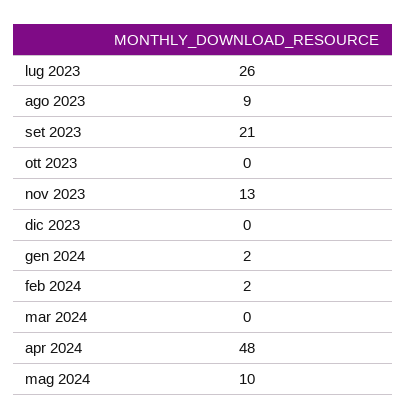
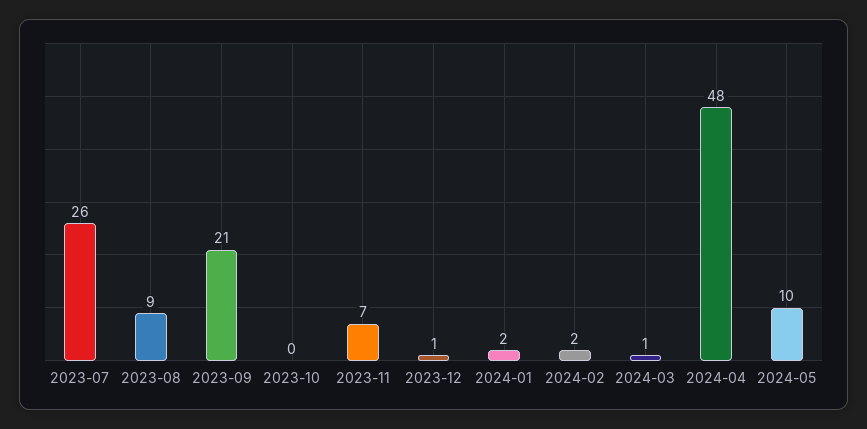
  {
    "lug 2023": 26,
    "ago 2023": 9,
    "set 2023": 21,
    "ott 2023": 0,
-   "nov 2023": 13,
+   "nov 2023": 7,
-   "dic 2023": 0,
+   "dic 2023": 1,
    "gen 2024": 2,
    "feb 2024": 2,
-   "mar 2024": 0,
+   "mar 2024": 1,
    "apr 2024": 48,
    "mag 2024": 10
  }

